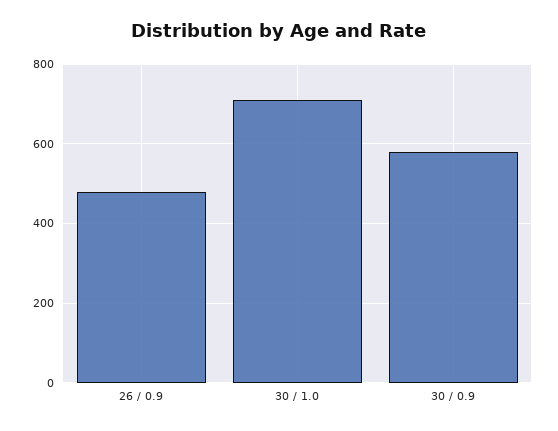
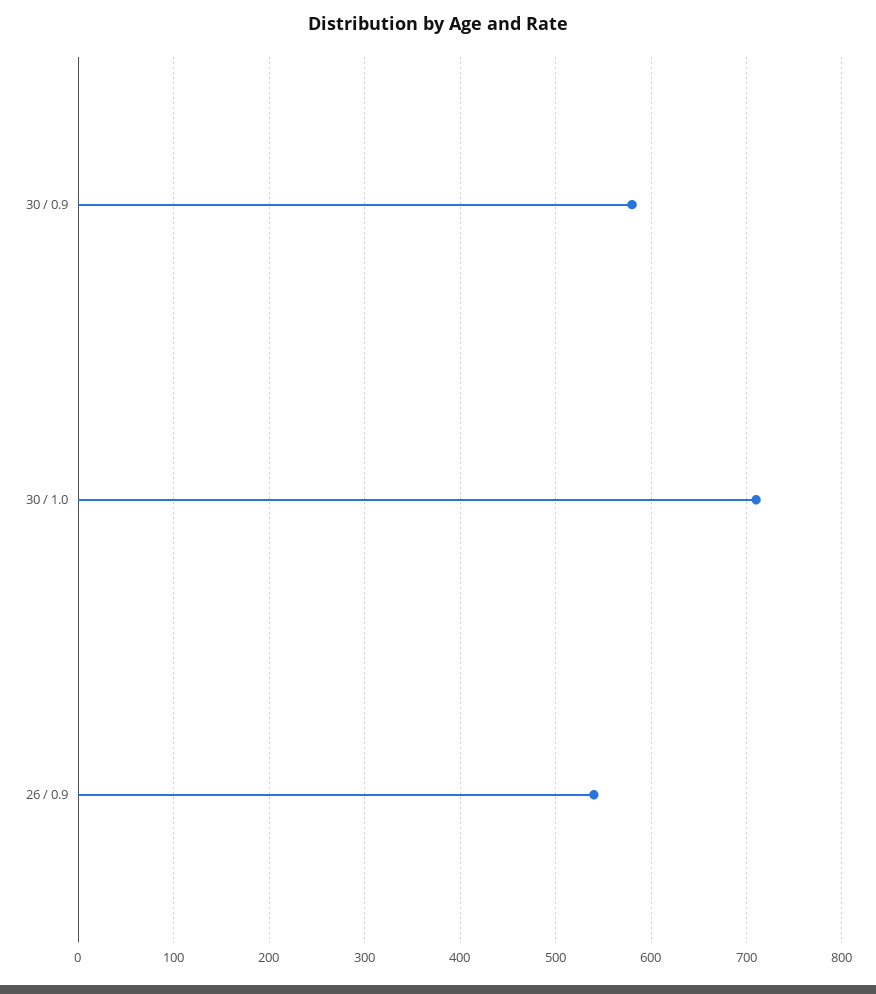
  {
-   "26 / 0.9": 480,
+   "26 / 0.9": 540,
    "30 / 1.0": 710,
    "30 / 0.9": 580
  }

